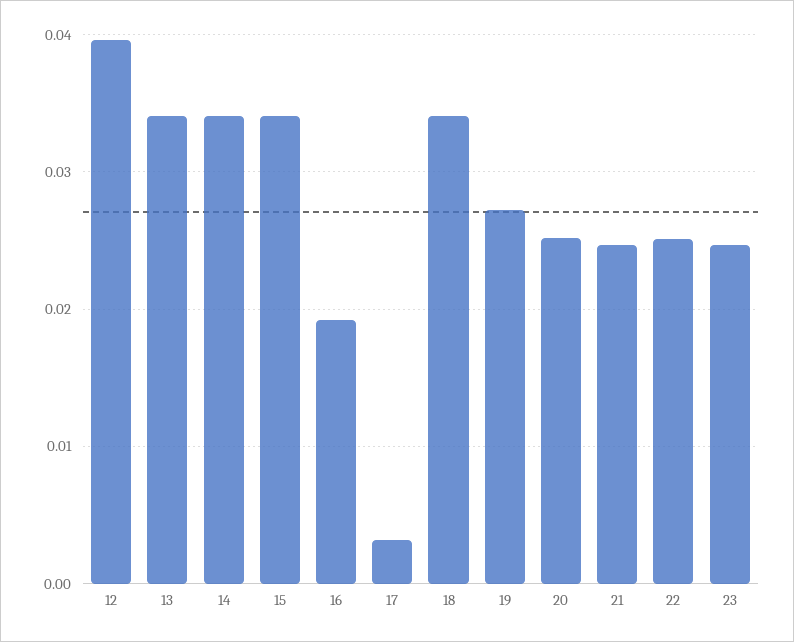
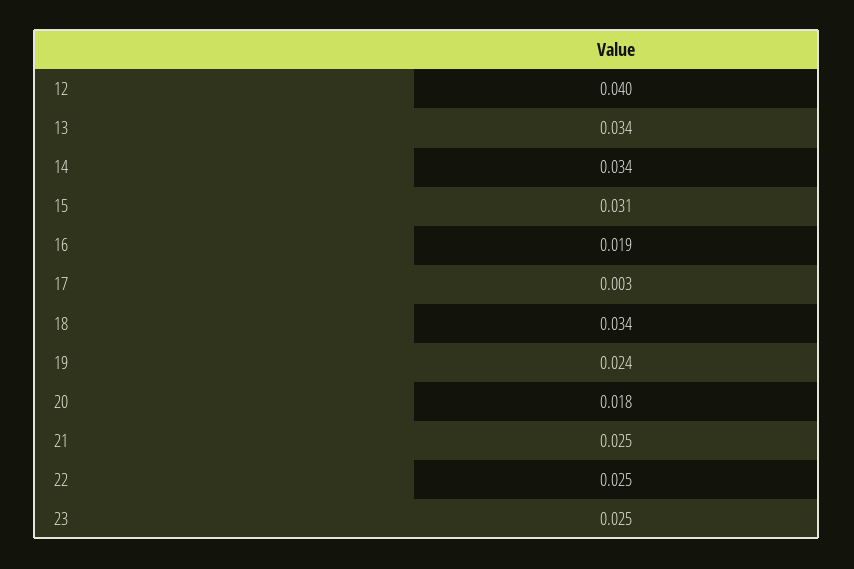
  {
    "12": 0.04,
    "13": 0.034,
    "14": 0.034,
-   "15": 0.034,
+   "15": 0.031,
    "16": 0.019,
    "17": 0.003,
    "18": 0.034,
-   "19": 0.027,
+   "19": 0.024,
-   "20": 0.025,
+   "20": 0.018,
    "21": 0.025,
    "22": 0.025,
    "23": 0.025
  }

